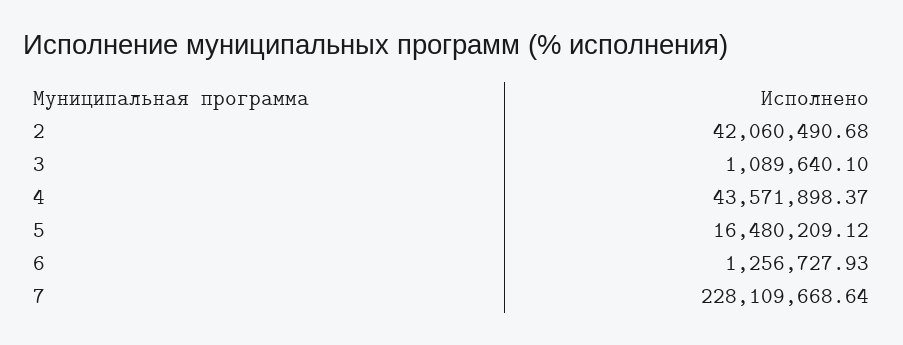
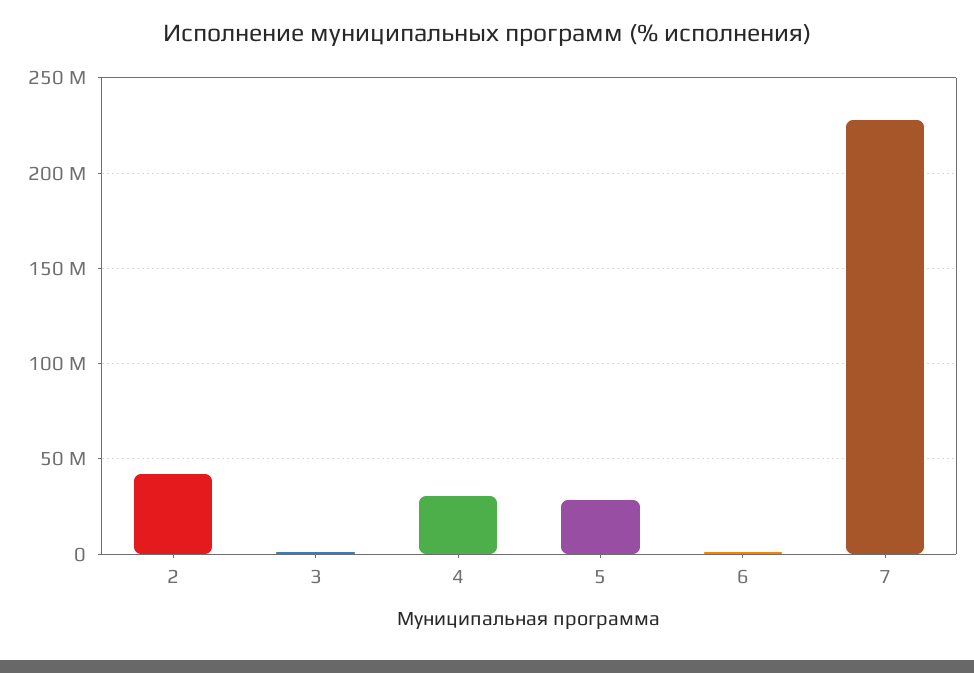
  {
    "2": 42060490.68,
    "3": 1089640.1,
-   "4": 43571898.37,
+   "4": 30000000,
-   "5": 16480209.12,
+   "5": 30000000,
    "6": 1256727.93,
    "7": 228109668.64
  }

